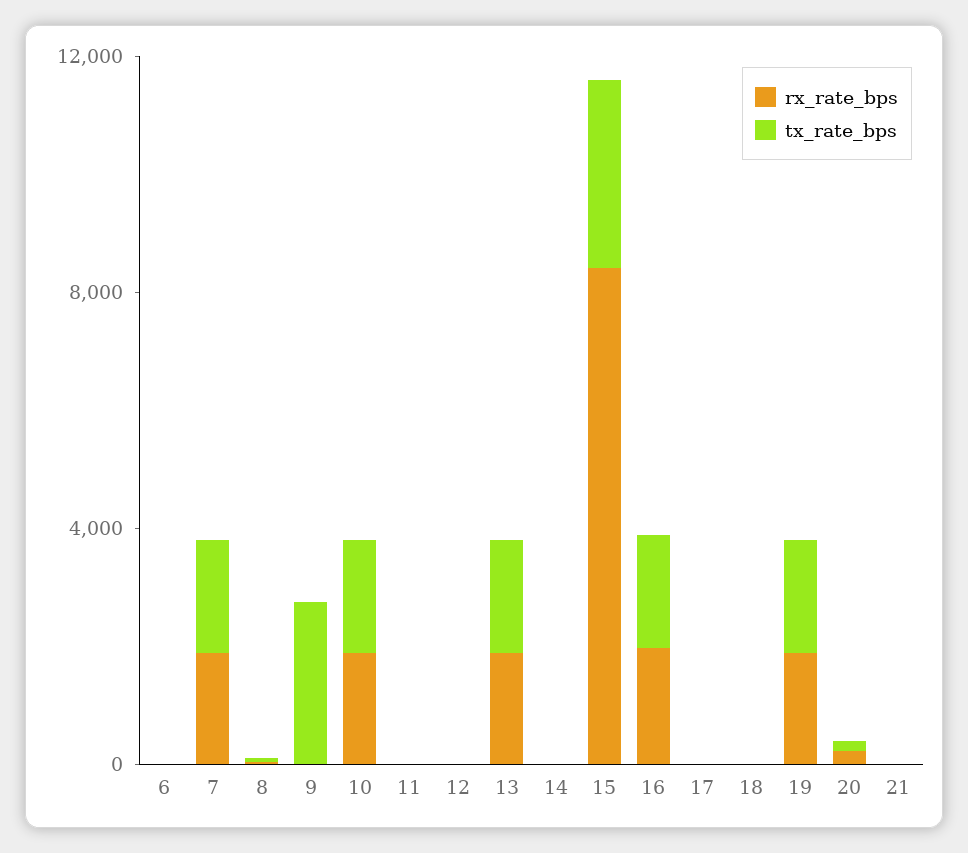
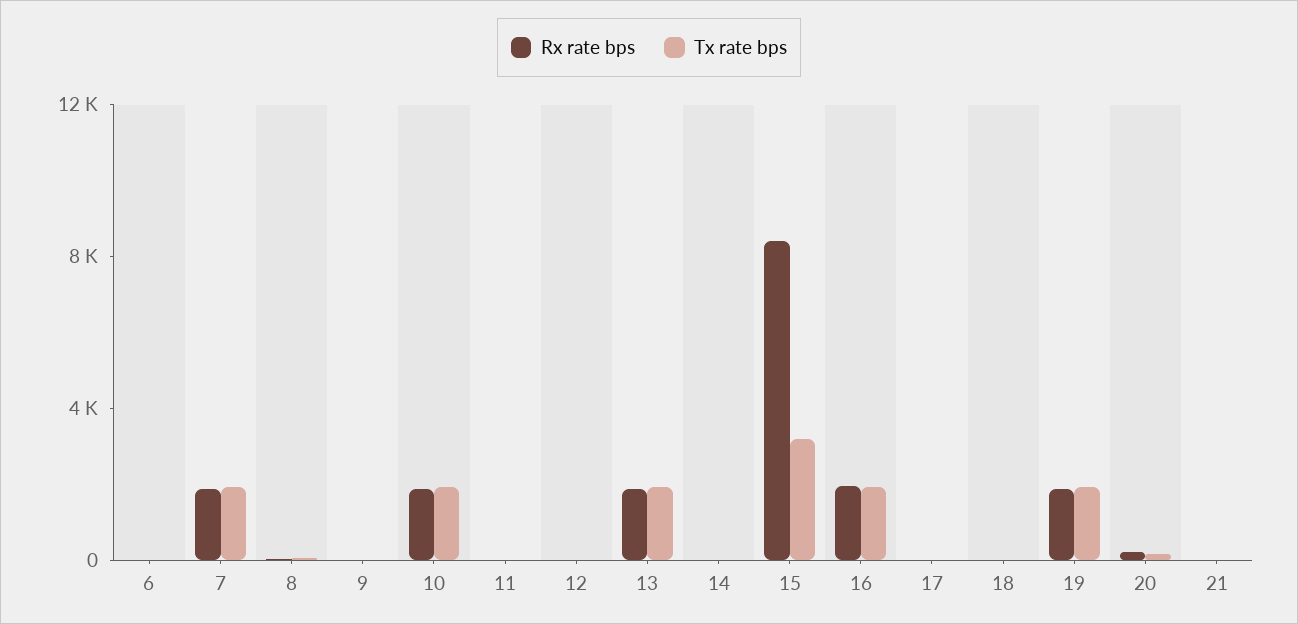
  {
    "rx_rate_bps": {
      "6": 0,
      "7": 2000,
      "8": 0,
      "9": 0,
      "10": 2000,
      "11": 0,
      "12": 0,
      "13": 2000,
      "14": 0,
      "15": 8000,
      "16": 2000,
      "17": 0,
      "18": 0,
      "19": 2000,
      "20": 0,
      "21": 0
    },
    "tx_rate_bps": {
      "6": 0,
      "7": 2000,
      "8": 0,
-     "9": 3000,
+     "9": 0,
      "10": 2000,
      "11": 0,
      "12": 0,
      "13": 2000,
      "14": 0,
      "15": 3000,
      "16": 2000,
      "17": 0,
      "18": 0,
      "19": 2000,
      "20": 0,
      "21": 0
    }
  }

